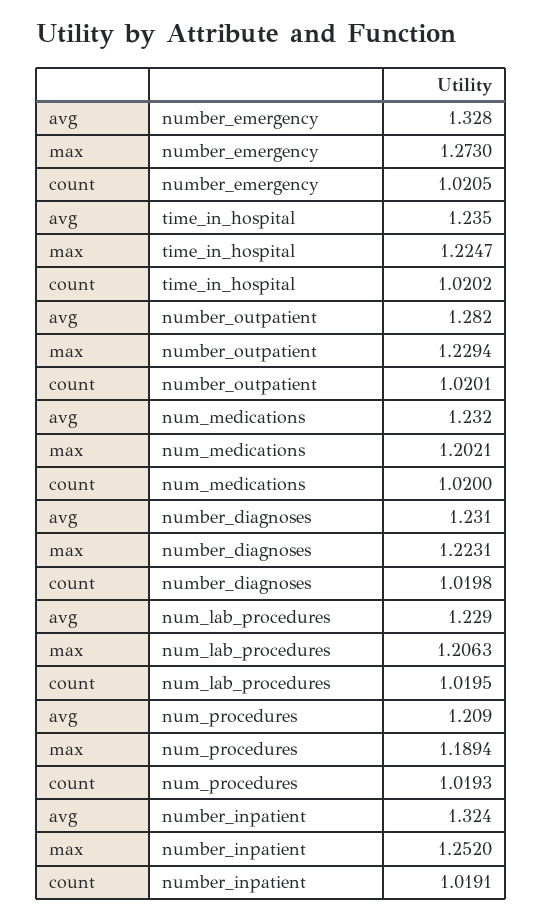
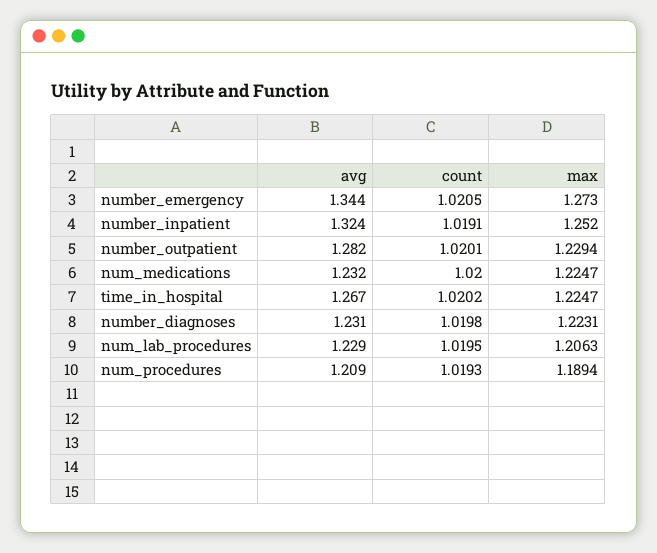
  {
    "avg": {
-     "number_emergency": 1.328,
+     "number_emergency": 1.344,
-     "time_in_hospital": 1.235,
+     "time_in_hospital": 1.267,
      "number_outpatient": 1.282,
      "num_medications": 1.232,
      "number_diagnoses": 1.231,
      "num_lab_procedures": 1.229,
      "num_procedures": 1.209,
      "number_inpatient": 1.324
    },
    "max": {
      "number_emergency": 1.273,
      "time_in_hospital": 1.2247,
      "number_outpatient": 1.2294,
-     "num_medications": 1.2021,
+     "num_medications": 1.2247,
      "number_diagnoses": 1.2231,
      "num_lab_procedures": 1.2063,
      "num_procedures": 1.1894,
      "number_inpatient": 1.252
    },
    "count": {
      "number_emergency": 1.0205,
      "time_in_hospital": 1.0202,
      "number_outpatient": 1.0201,
      "num_medications": 1.02,
      "number_diagnoses": 1.0198,
      "num_lab_procedures": 1.0195,
      "num_procedures": 1.0193,
      "number_inpatient": 1.0191
    }
  }

